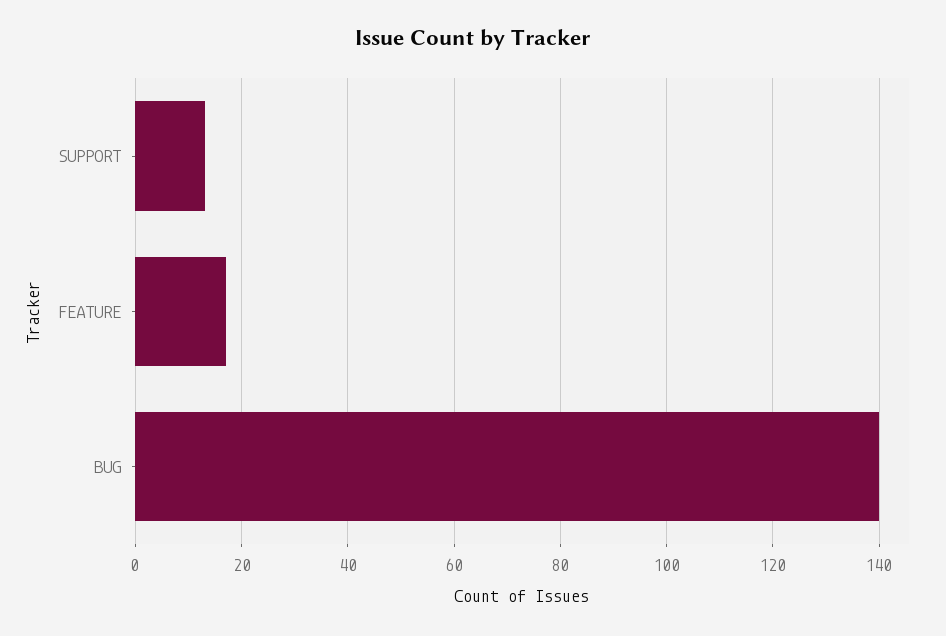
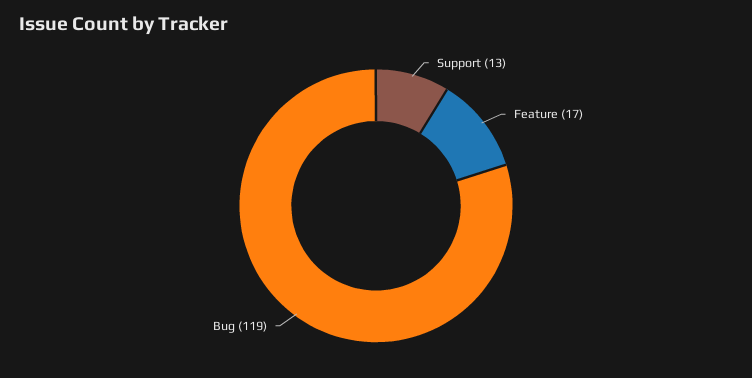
  {
    "SUPPORT": 13,
    "FEATURE": 17,
-   "BUG": 140
+   "BUG": 119
  }

